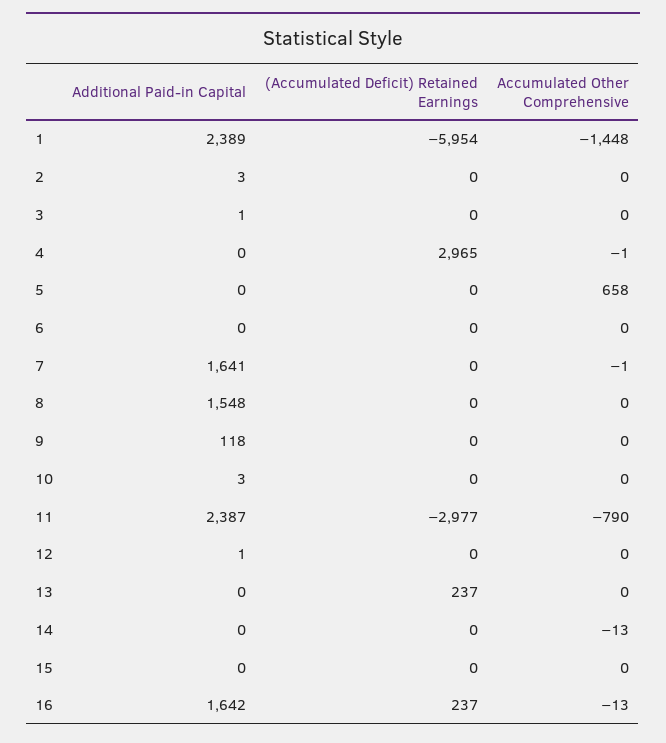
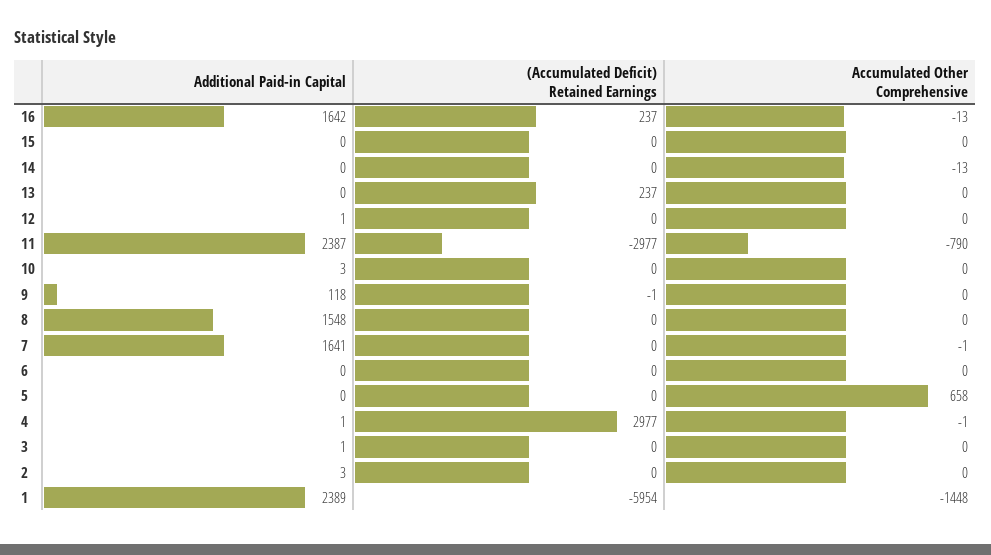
  {
    "Additional Paid-in Capital": {
      "1": 2389,
      "2": 3,
      "3": 1,
-     "4": 0,
+     "4": 1,
      "5": 0,
      "6": 0,
      "7": 1641,
      "8": 1548,
      "9": 118,
      "10": 3,
      "11": 2387,
      "12": 1,
      "13": 0,
      "14": 0,
      "15": 0,
      "16": 1642
    },
    "(Accumulated Deficit) Retained Earnings": {
      "1": -5954,
      "2": 0,
      "3": 0,
-     "4": 2965,
+     "4": 2977,
      "5": 0,
      "6": 0,
      "7": 0,
      "8": 0,
-     "9": 0,
+     "9": -1,
      "10": 0,
      "11": -2977,
      "12": 0,
      "13": 237,
      "14": 0,
      "15": 0,
      "16": 237
    },
    "Accumulated Other Comprehensive": {
      "1": -1448,
      "2": 0,
      "3": 0,
      "4": -1,
      "5": 658,
      "6": 0,
      "7": -1,
      "8": 0,
      "9": 0,
      "10": 0,
      "11": -790,
      "12": 0,
      "13": 0,
      "14": -13,
      "15": 0,
      "16": -13
    }
  }

